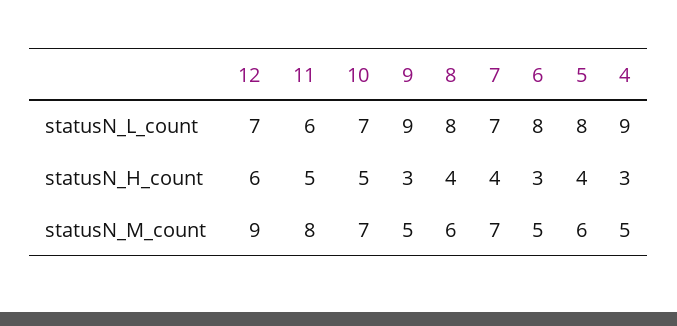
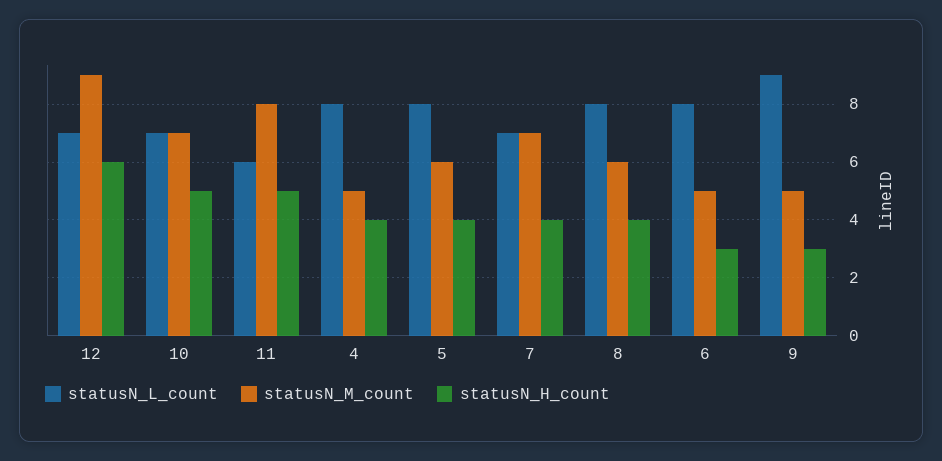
  {
    "statusN_L_count": {
      "12": 7,
      "11": 6,
      "10": 7,
      "9": 9,
      "8": 8,
      "7": 7,
      "6": 8,
      "5": 8,
-     "4": 9
+     "4": 8
    },
    "statusN_H_count": {
      "12": 6,
      "11": 5,
      "10": 5,
      "9": 3,
      "8": 4,
      "7": 4,
      "6": 3,
      "5": 4,
-     "4": 3
+     "4": 4
    },
    "statusN_M_count": {
      "12": 9,
      "11": 8,
      "10": 7,
      "9": 5,
      "8": 6,
      "7": 7,
      "6": 5,
      "5": 6,
      "4": 5
    }
  }

